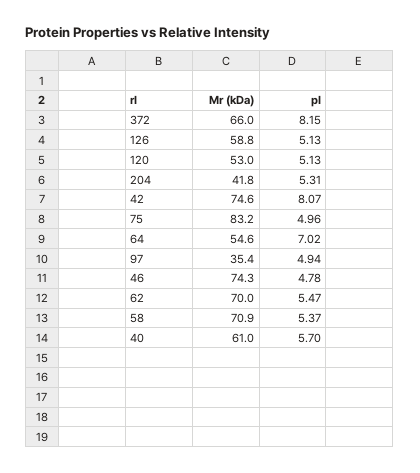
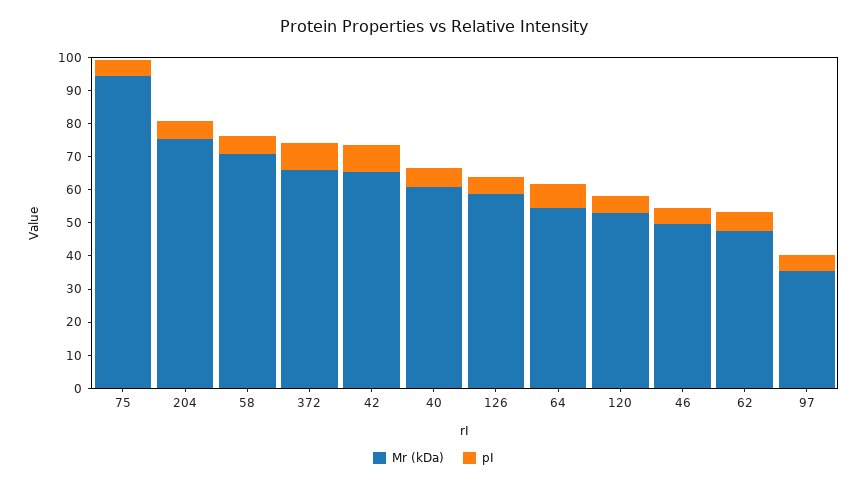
  {
    "Mr (kDa)": {
      "372": 66,
      "126": 58.8,
      "120": 53,
-     "204": 41.8,
+     "204": 75,
-     "42": 74.6,
+     "42": 65,
-     "75": 83.2,
+     "75": 95,
      "64": 54.6,
      "97": 35.4,
-     "46": 74.3,
+     "46": 50,
-     "62": 70,
+     "62": 47.5,
      "58": 70.9,
      "40": 61
    },
    "pI": {
      "372": 8.15,
      "126": 5.13,
      "120": 5.13,
      "204": 5.31,
      "42": 8.07,
      "75": 4.96,
      "64": 7.02,
      "97": 4.94,
      "46": 4.78,
      "62": 5.47,
      "58": 5.37,
      "40": 5.7
    }
  }

